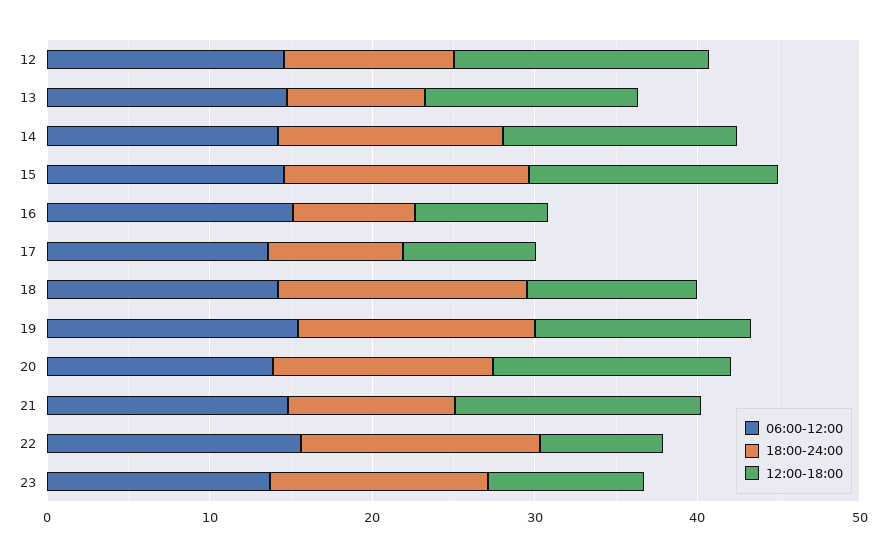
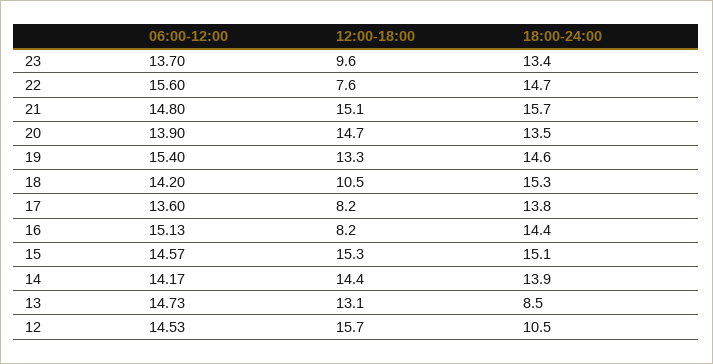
  {
    "06:00-12:00": {
      "12": 14.53,
      "13": 14.73,
      "14": 14.17,
      "15": 14.57,
      "16": 15.13,
      "17": 13.6,
      "18": 14.2,
      "19": 15.4,
      "20": 13.9,
      "21": 14.8,
      "22": 15.6,
      "23": 13.7
    },
    "18:00-24:00": {
      "12": 10.5,
      "13": 8.5,
      "14": 13.9,
      "15": 15.1,
-     "16": 8,
+     "16": 14.4,
-     "17": 8,
+     "17": 13.8,
      "18": 15.3,
      "19": 14.6,
      "20": 13.5,
-     "21": 10,
+     "21": 15.7,
      "22": 14.7,
      "23": 13.4
    },
    "12:00-18:00": {
      "12": 15.7,
      "13": 13.1,
      "14": 14.4,
      "15": 15.3,
      "16": 8.2,
      "17": 8.2,
      "18": 10.5,
      "19": 13.3,
      "20": 14.7,
      "21": 15.1,
      "22": 7.6,
      "23": 9.6
    }
  }

